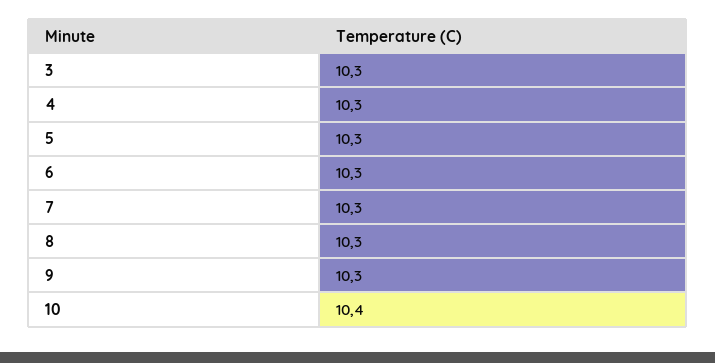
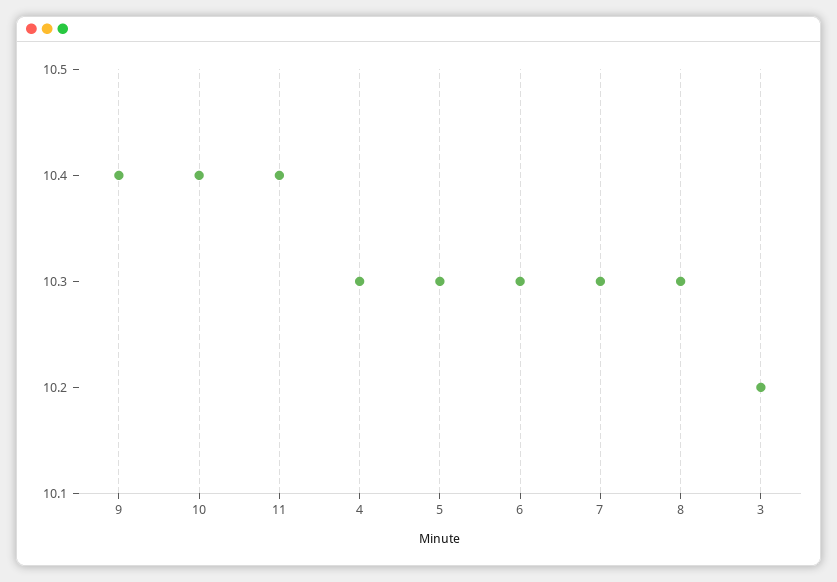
  {
-   "3": 10.3,
+   "3": 10.2,
    "4": 10.3,
    "5": 10.3,
    "6": 10.3,
    "7": 10.3,
    "8": 10.3,
-   "9": 10.3,
+   "9": 10.4,
-   "10": 10.4
+   "10": 10.4,
+   "11": 10.4
  }

